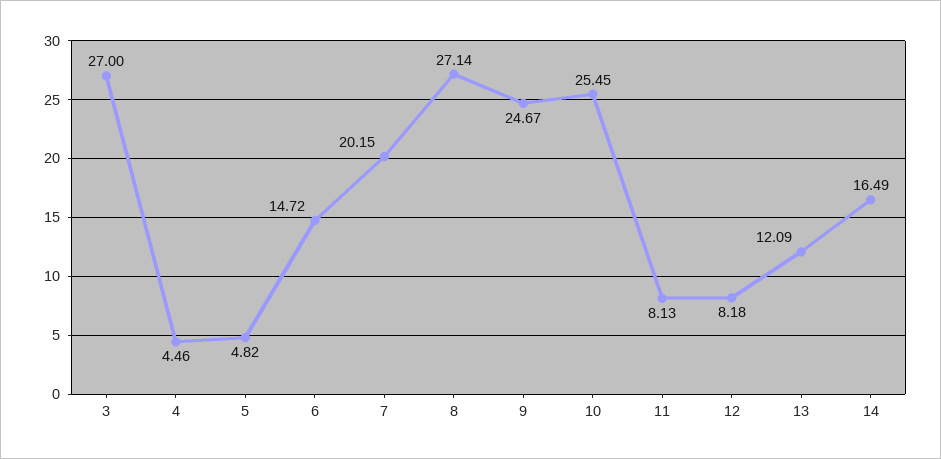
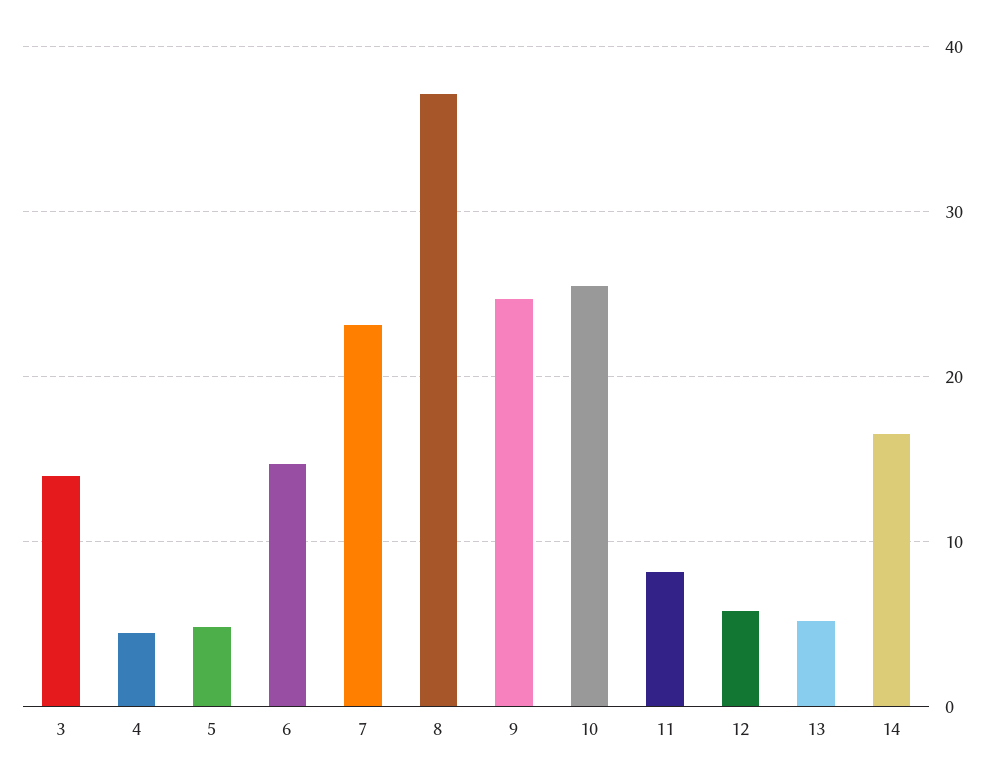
  {
-   "3": 27,
+   "3": 14,
    "4": 4.46,
    "5": 4.82,
    "6": 14.72,
-   "7": 20.15,
+   "7": 23,
-   "8": 27.14,
+   "8": 37,
    "9": 24.67,
    "10": 25.45,
    "11": 8.13,
-   "12": 8.18,
+   "12": 6,
-   "13": 12.09,
+   "13": 5,
    "14": 16.49
  }

